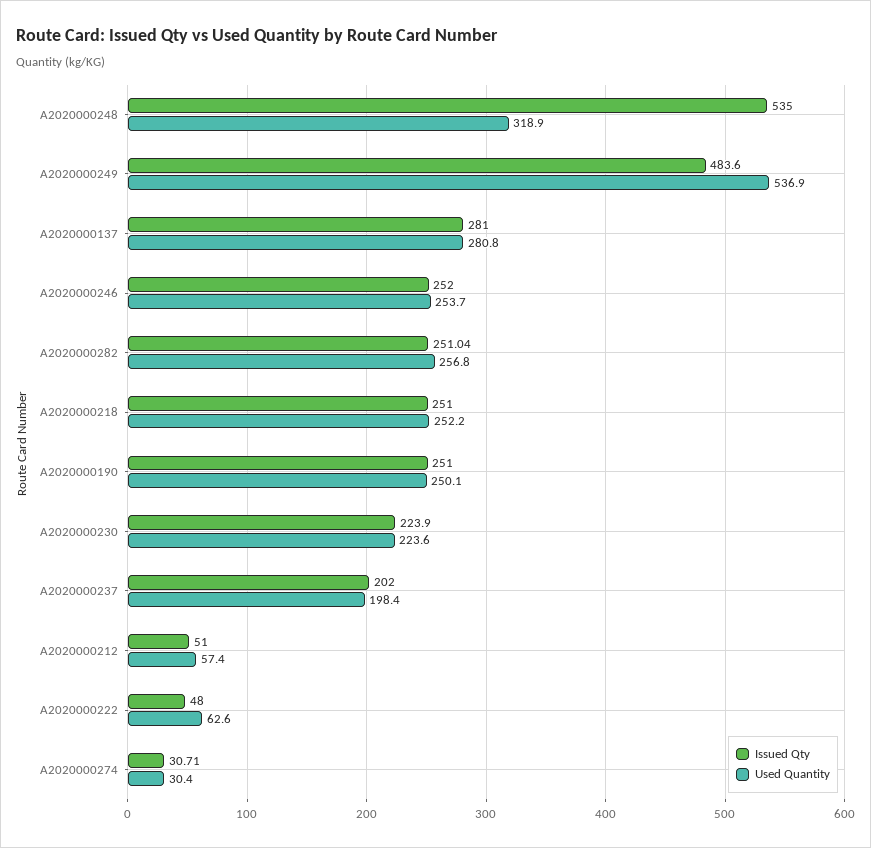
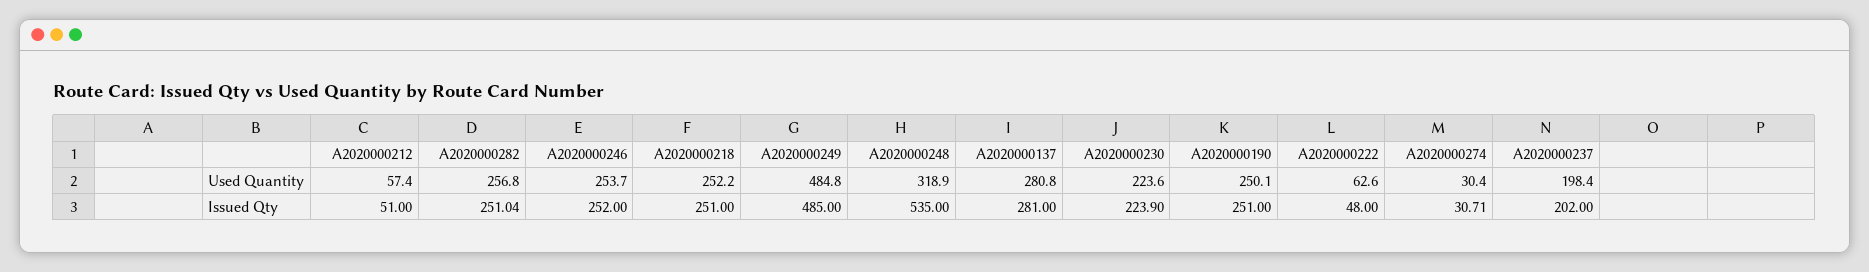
  {
    "Issued Qty": {
      "A2020000248": 535,
-     "A2020000249": 483.6,
+     "A2020000249": 485,
      "A2020000137": 281,
      "A2020000246": 252,
      "A2020000282": 251.04,
      "A2020000218": 251,
      "A2020000190": 251,
      "A2020000230": 223.9,
      "A2020000237": 202,
      "A2020000212": 51,
      "A2020000222": 48,
      "A2020000274": 30.71
    },
    "Used Quantity": {
      "A2020000248": 318.9,
-     "A2020000249": 536.9,
+     "A2020000249": 484.8,
      "A2020000137": 280.8,
      "A2020000246": 253.7,
      "A2020000282": 256.8,
      "A2020000218": 252.2,
      "A2020000190": 250.1,
      "A2020000230": 223.6,
      "A2020000237": 198.4,
      "A2020000212": 57.4,
      "A2020000222": 62.6,
      "A2020000274": 30.4
    }
  }

